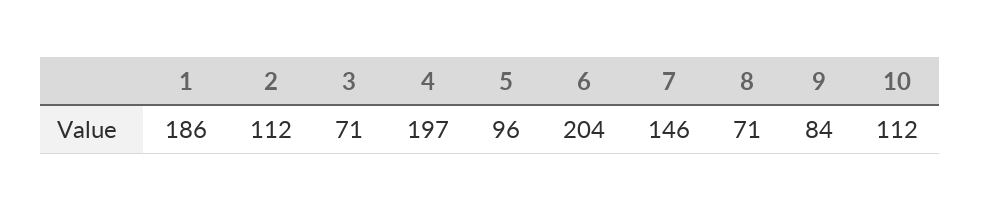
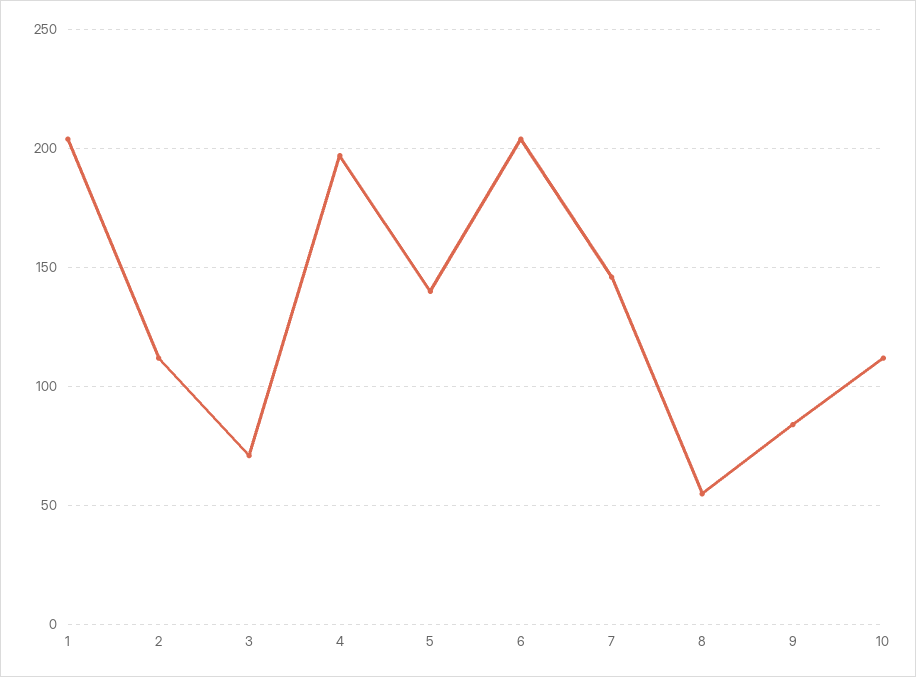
  {
-   "1": 186,
+   "1": 205,
    "2": 112,
    "3": 71,
    "4": 197,
-   "5": 96,
+   "5": 140,
    "6": 204,
    "7": 146,
-   "8": 71,
+   "8": 55,
    "9": 84,
    "10": 112
  }

